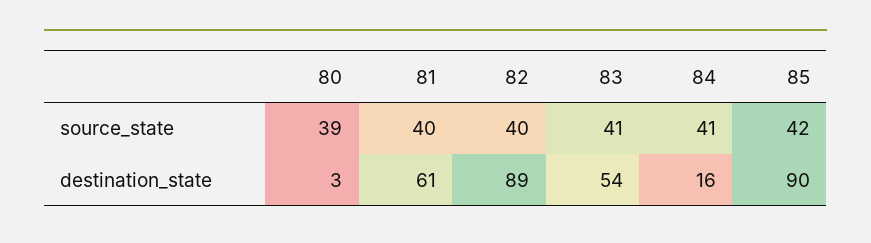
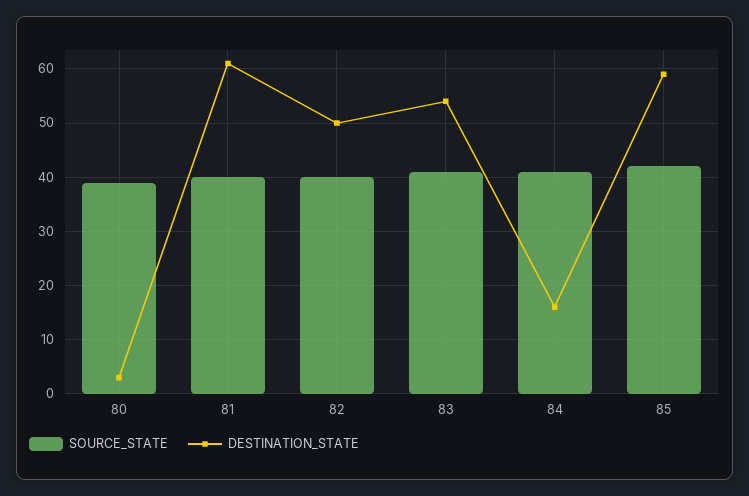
  {
    "source_state": {
      "80": 39,
      "81": 40,
      "82": 40,
      "83": 41,
      "84": 41,
      "85": 42
    },
    "destination_state": {
      "80": 3,
      "81": 61,
-     "82": 89,
+     "82": 50,
      "83": 54,
      "84": 16,
-     "85": 90
+     "85": 60
    }
  }

